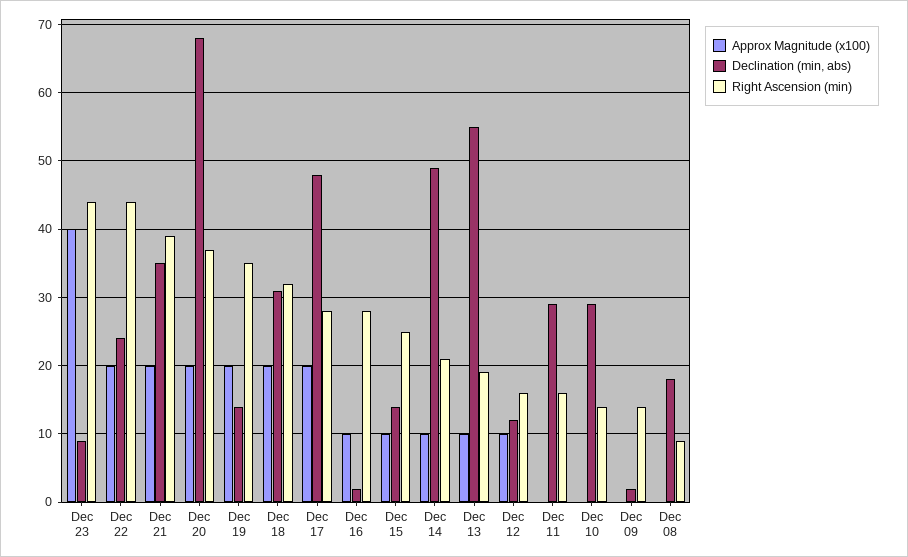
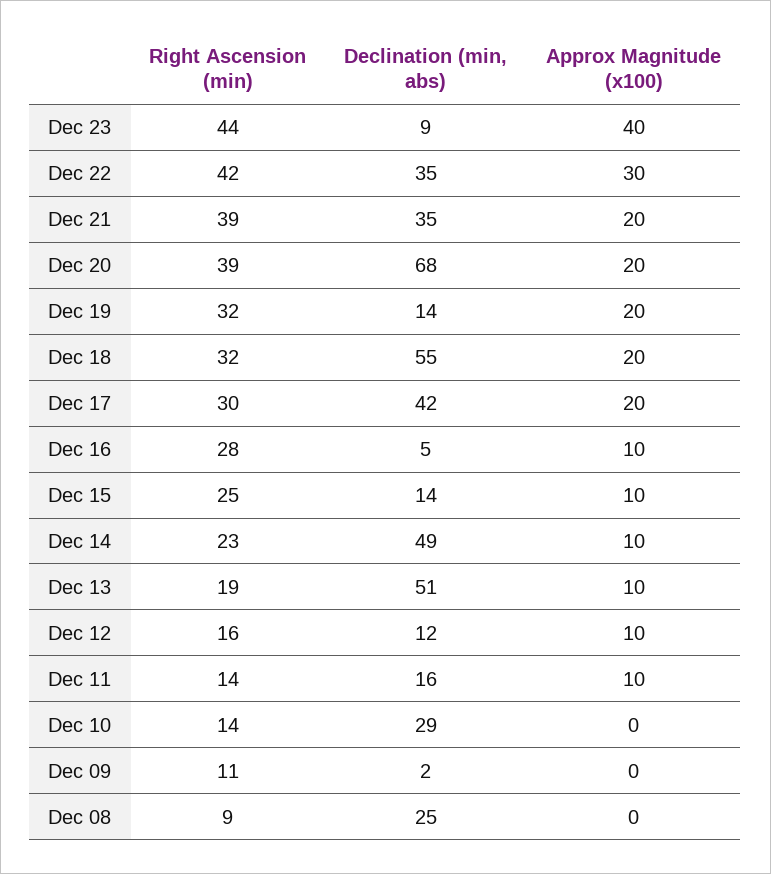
  {
    "Approx Magnitude (x100)": {
      "Dec 23": 40,
-     "Dec 22": 20,
+     "Dec 22": 30,
      "Dec 21": 20,
      "Dec 20": 20,
      "Dec 19": 20,
      "Dec 18": 20,
      "Dec 17": 20,
      "Dec 16": 10,
      "Dec 15": 10,
      "Dec 14": 10,
      "Dec 13": 10,
      "Dec 12": 10,
-     "Dec 11": 0,
+     "Dec 11": 10,
      "Dec 10": 0,
      "Dec 09": 0,
      "Dec 08": 0
    },
    "Declination (min, abs)": {
      "Dec 23": 9,
-     "Dec 22": 24,
+     "Dec 22": 35,
      "Dec 21": 35,
      "Dec 20": 68,
      "Dec 19": 14,
-     "Dec 18": 31,
+     "Dec 18": 55,
-     "Dec 17": 48,
+     "Dec 17": 42,
-     "Dec 16": 2,
+     "Dec 16": 5,
      "Dec 15": 14,
      "Dec 14": 49,
-     "Dec 13": 55,
+     "Dec 13": 51,
      "Dec 12": 12,
-     "Dec 11": 29,
+     "Dec 11": 16,
      "Dec 10": 29,
      "Dec 09": 2,
-     "Dec 08": 18
+     "Dec 08": 25
    },
    "Right Ascension (min)": {
      "Dec 23": 44,
-     "Dec 22": 44,
+     "Dec 22": 42,
      "Dec 21": 39,
-     "Dec 20": 37,
+     "Dec 20": 39,
-     "Dec 19": 35,
+     "Dec 19": 32,
      "Dec 18": 32,
-     "Dec 17": 28,
+     "Dec 17": 30,
      "Dec 16": 28,
      "Dec 15": 25,
-     "Dec 14": 21,
+     "Dec 14": 23,
      "Dec 13": 19,
      "Dec 12": 16,
-     "Dec 11": 16,
+     "Dec 11": 14,
      "Dec 10": 14,
-     "Dec 09": 14,
+     "Dec 09": 11,
      "Dec 08": 9
    }
  }

